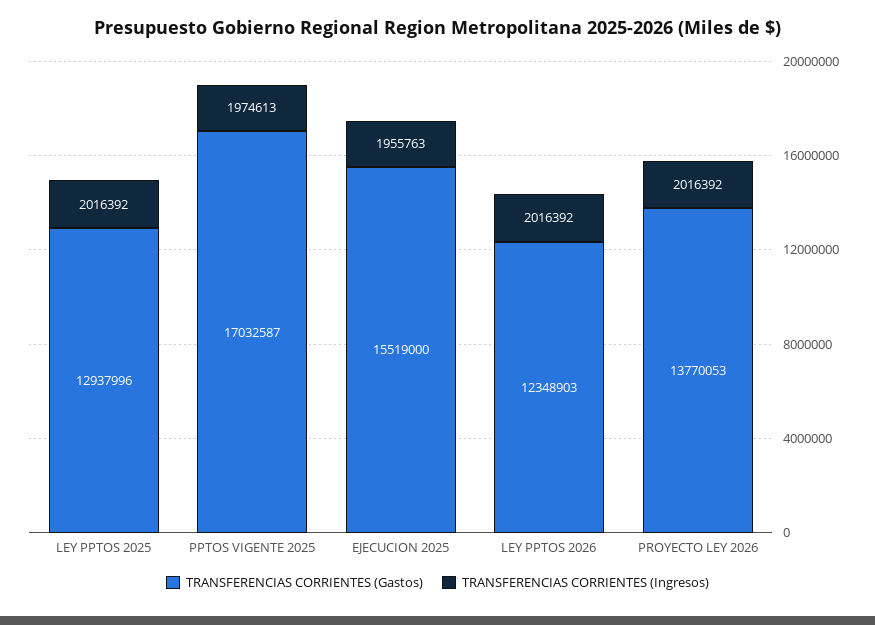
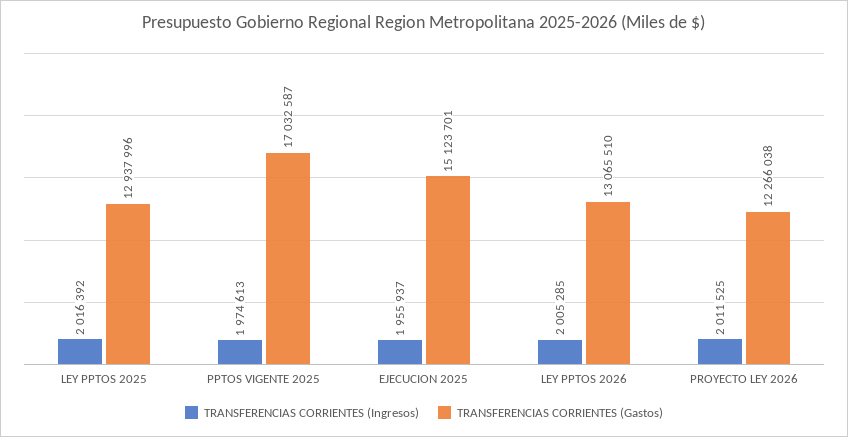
  {
    "TRANSFERENCIAS CORRIENTES (Gastos)": {
      "LEY PPTOS 2025": 12937996,
      "PPTOS VIGENTE 2025": 17032587,
-     "EJECUCION 2025": 15519000,
+     "EJECUCION 2025": 15123701,
-     "LEY PPTOS 2026": 12348903,
+     "LEY PPTOS 2026": 13065510,
-     "PROYECTO LEY 2026": 13770053
+     "PROYECTO LEY 2026": 12266038
    },
    "TRANSFERENCIAS CORRIENTES (Ingresos)": {
      "LEY PPTOS 2025": 2016392,
      "PPTOS VIGENTE 2025": 1974613,
-     "EJECUCION 2025": 1955763,
+     "EJECUCION 2025": 1955937,
-     "LEY PPTOS 2026": 2016392,
+     "LEY PPTOS 2026": 2005285,
-     "PROYECTO LEY 2026": 2016392
+     "PROYECTO LEY 2026": 2011525
    }
  }

